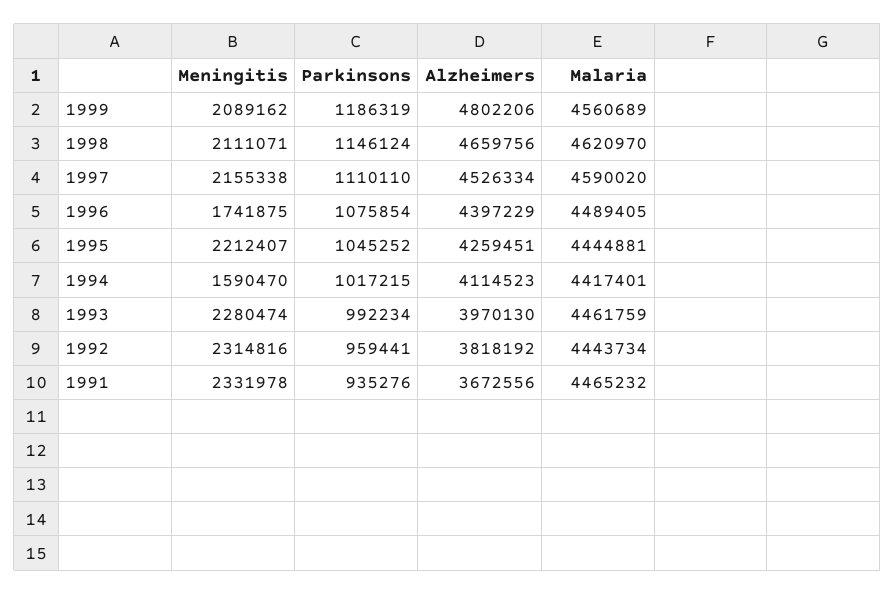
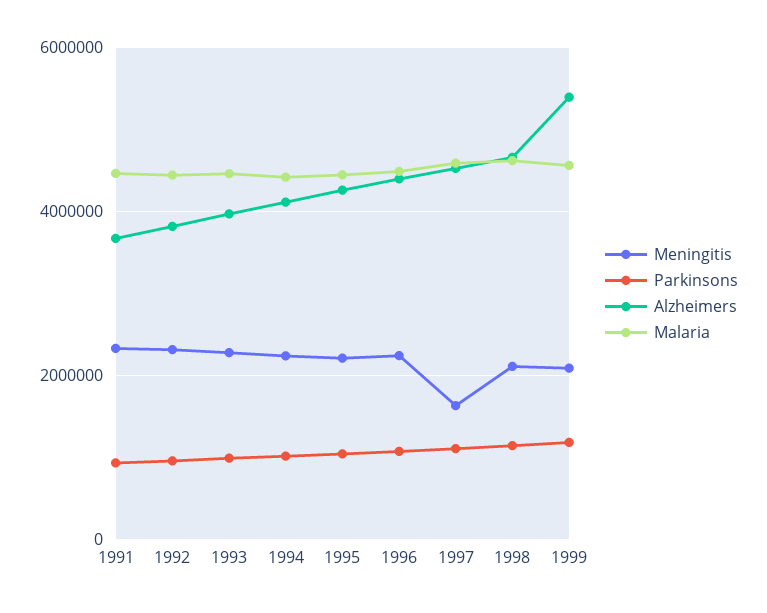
  {
    "Meningitis": {
      "1999": 2089162,
      "1998": 2111071,
-     "1997": 2155338,
+     "1997": 1600000,
-     "1996": 1741875,
+     "1996": 2200000,
      "1995": 2212407,
-     "1994": 1590470,
+     "1994": 2200000,
      "1993": 2280474,
      "1992": 2314816,
      "1991": 2331978
    },
    "Parkinsons": {
      "1999": 1186319,
      "1998": 1146124,
      "1997": 1110110,
      "1996": 1075854,
      "1995": 1045252,
      "1994": 1017215,
      "1993": 992234,
      "1992": 959441,
      "1991": 935276
    },
    "Alzheimers": {
-     "1999": 4802206,
+     "1999": 5400000,
      "1998": 4659756,
      "1997": 4526334,
      "1996": 4397229,
      "1995": 4259451,
      "1994": 4114523,
      "1993": 3970130,
      "1992": 3818192,
      "1991": 3672556
    },
    "Malaria": {
      "1999": 4560689,
      "1998": 4620970,
      "1997": 4590020,
      "1996": 4489405,
      "1995": 4444881,
      "1994": 4417401,
      "1993": 4461759,
      "1992": 4443734,
      "1991": 4465232
    }
  }

